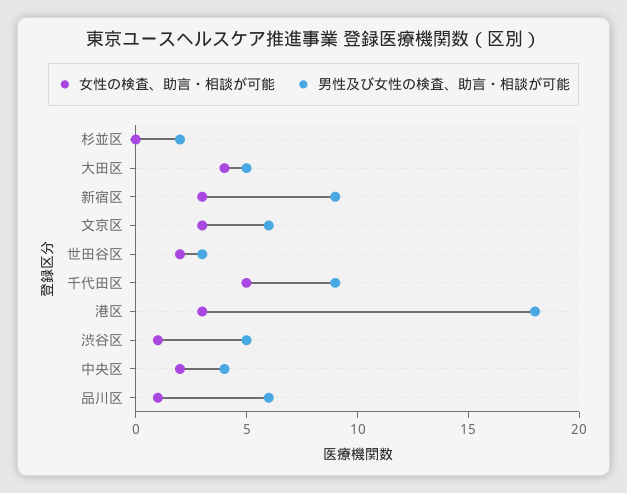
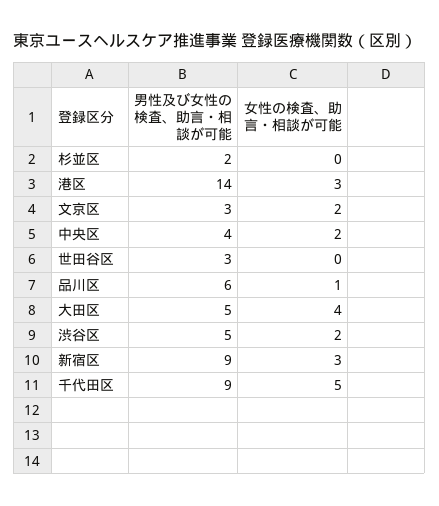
  {
    "女性の検査、助言・相談が可能": {
      "杉並区": 0,
      "大田区": 4,
      "新宿区": 3,
-     "文京区": 3,
+     "文京区": 2,
-     "世田谷区": 2,
+     "世田谷区": 0,
      "千代田区": 5,
      "港区": 3,
-     "渋谷区": 1,
+     "渋谷区": 2,
      "中央区": 2,
      "品川区": 1
    },
    "男性及び女性の検査、助言・相談が可能": {
      "杉並区": 2,
      "大田区": 5,
      "新宿区": 9,
-     "文京区": 6,
+     "文京区": 3,
      "世田谷区": 3,
      "千代田区": 9,
-     "港区": 18,
+     "港区": 14,
      "渋谷区": 5,
      "中央区": 4,
      "品川区": 6
    }
  }

